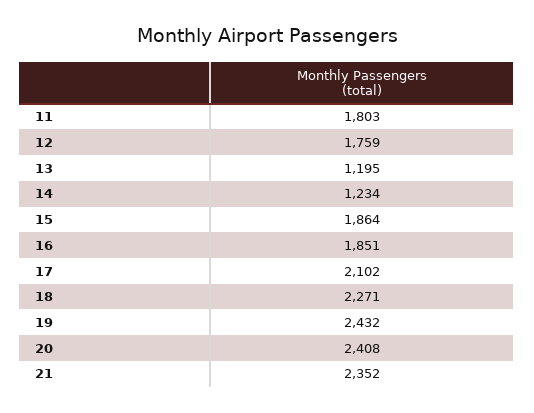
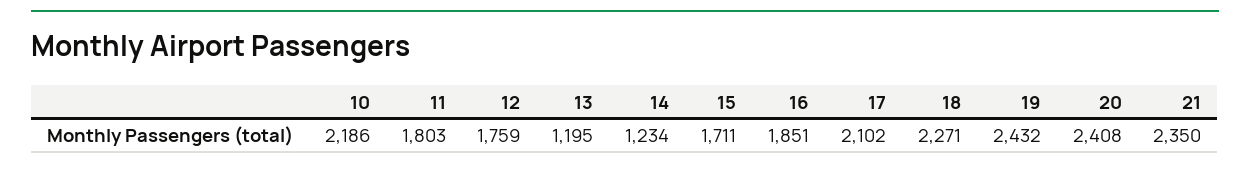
  {
    "11": 1803,
    "12": 1759,
    "13": 1195,
    "14": 1234,
-   "15": 1864,
+   "15": 1711,
    "16": 1851,
    "17": 2102,
    "18": 2271,
    "19": 2432,
    "20": 2408,
-   "21": 2352
+   "21": 2350,
+   "10": 2186
  }

